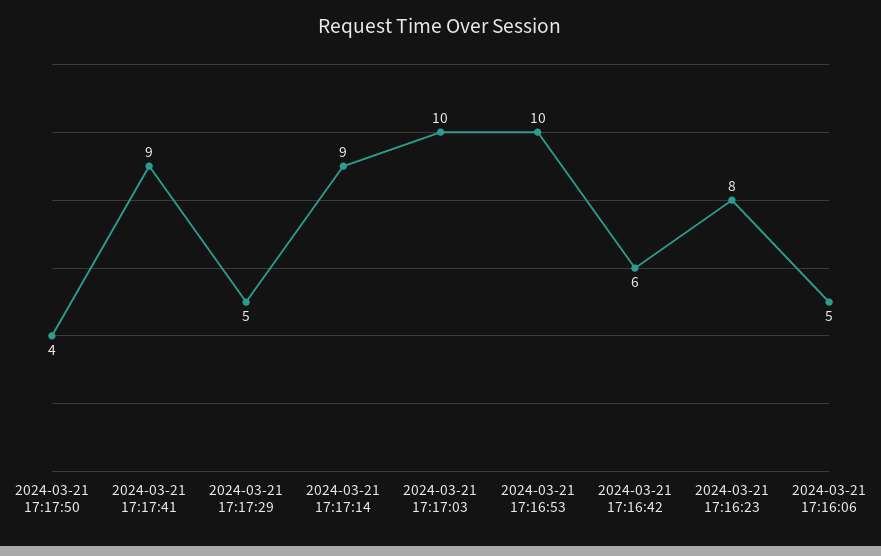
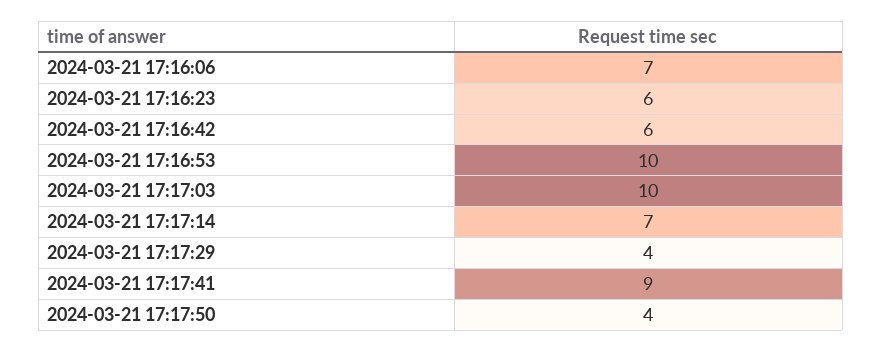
  {
    "2024-03-21 17:17:50": 4,
    "2024-03-21 17:17:41": 9,
-   "2024-03-21 17:17:29": 5,
+   "2024-03-21 17:17:29": 4,
-   "2024-03-21 17:17:14": 9,
+   "2024-03-21 17:17:14": 7,
    "2024-03-21 17:17:03": 10,
    "2024-03-21 17:16:53": 10,
    "2024-03-21 17:16:42": 6,
-   "2024-03-21 17:16:23": 8,
+   "2024-03-21 17:16:23": 6,
-   "2024-03-21 17:16:06": 5
+   "2024-03-21 17:16:06": 7
  }

